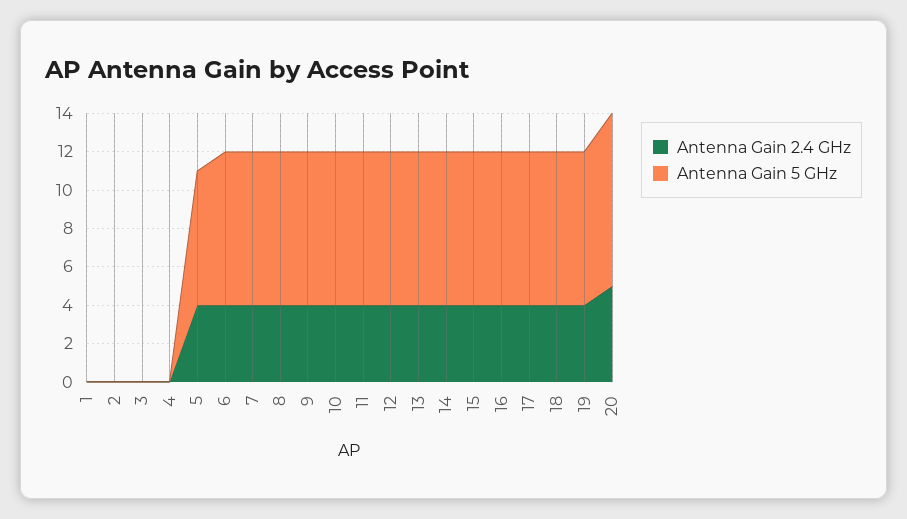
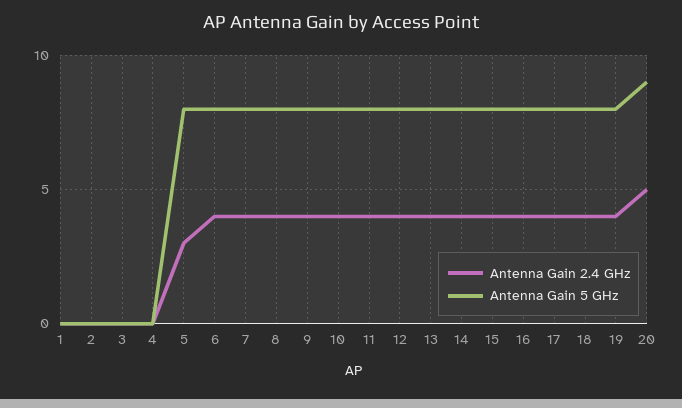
  {
    "Antenna Gain 2.4 GHz": {
      "1": 0,
      "2": 0,
      "3": 0,
      "4": 0,
-     "5": 4,
+     "5": 3,
      "6": 4,
      "7": 4,
      "8": 4,
      "9": 4,
      "10": 4,
      "11": 4,
      "12": 4,
      "13": 4,
      "14": 4,
      "15": 4,
      "16": 4,
      "17": 4,
      "18": 4,
      "19": 4,
      "20": 5
    },
    "Antenna Gain 5 GHz": {
      "1": 0,
      "2": 0,
      "3": 0,
      "4": 0,
-     "5": 7,
+     "5": 8,
      "6": 8,
      "7": 8,
      "8": 8,
      "9": 8,
      "10": 8,
      "11": 8,
      "12": 8,
      "13": 8,
      "14": 8,
      "15": 8,
      "16": 8,
      "17": 8,
      "18": 8,
      "19": 8,
      "20": 9
    }
  }

